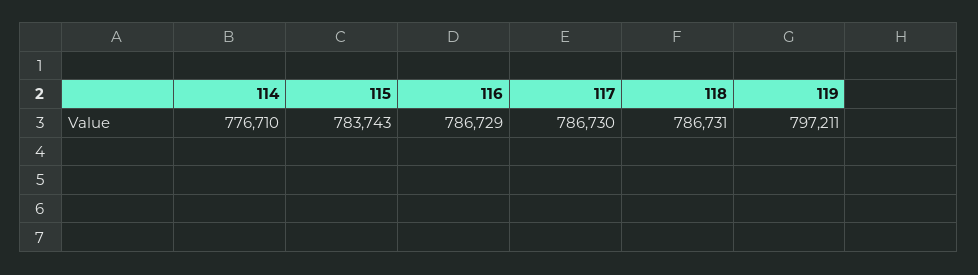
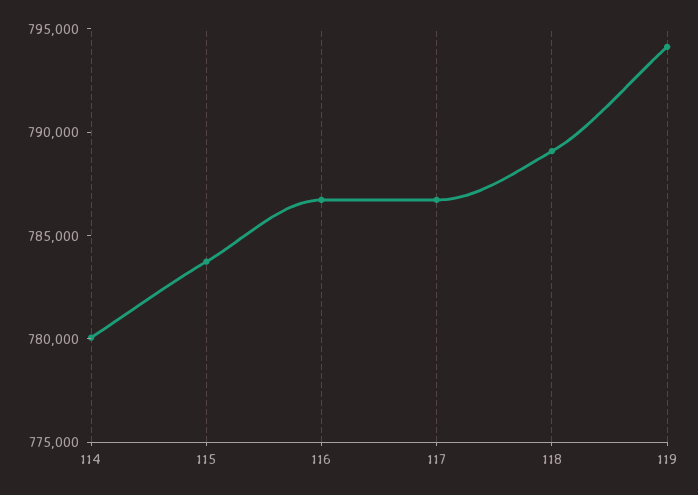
  {
-   "114": 776710,
+   "114": 780000,
    "115": 783743,
    "116": 786729,
    "117": 786730,
-   "118": 786731,
+   "118": 789000,
-   "119": 797211
+   "119": 794000
  }

